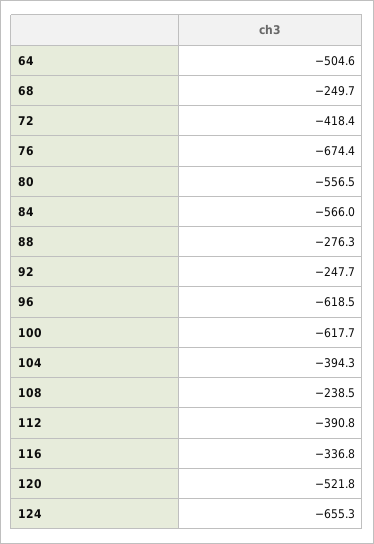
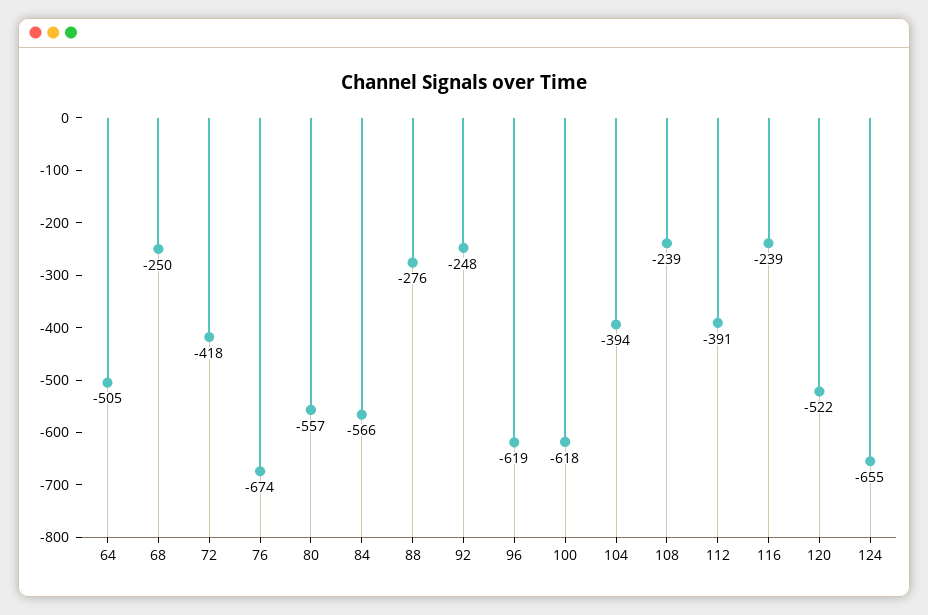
  {
    "64": -504.6,
    "68": -249.7,
    "72": -418.4,
    "76": -674.4,
    "80": -556.5,
    "84": -566,
    "88": -276.3,
    "92": -247.7,
    "96": -618.5,
    "100": -617.7,
    "104": -394.3,
    "108": -238.5,
    "112": -390.8,
-   "116": -336.8,
+   "116": -239,
    "120": -521.8,
    "124": -655.3
  }

